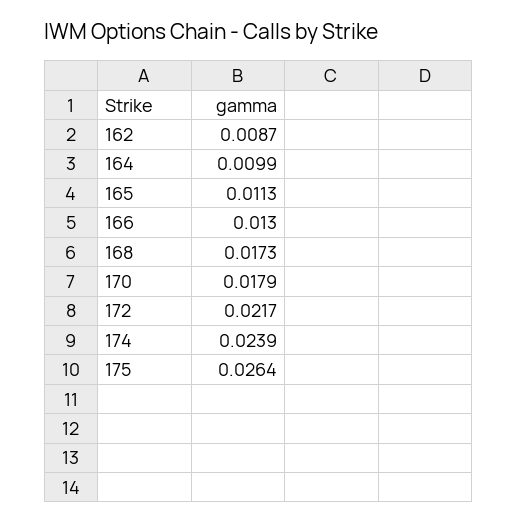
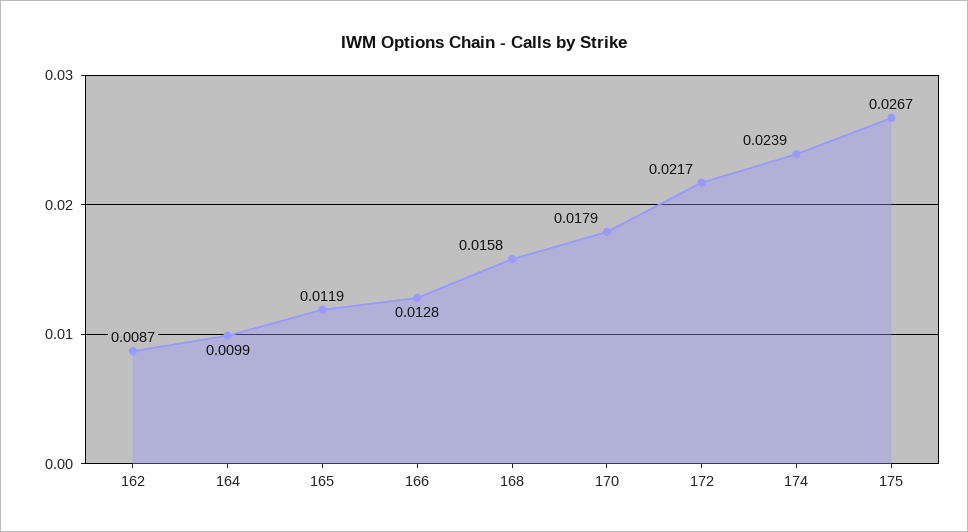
  {
    "162": 0.0087,
    "164": 0.0099,
-   "165": 0.0113,
+   "165": 0.0119,
-   "166": 0.013,
+   "166": 0.0128,
-   "168": 0.0173,
+   "168": 0.0158,
    "170": 0.0179,
    "172": 0.0217,
    "174": 0.0239,
-   "175": 0.0264
+   "175": 0.0267
  }

